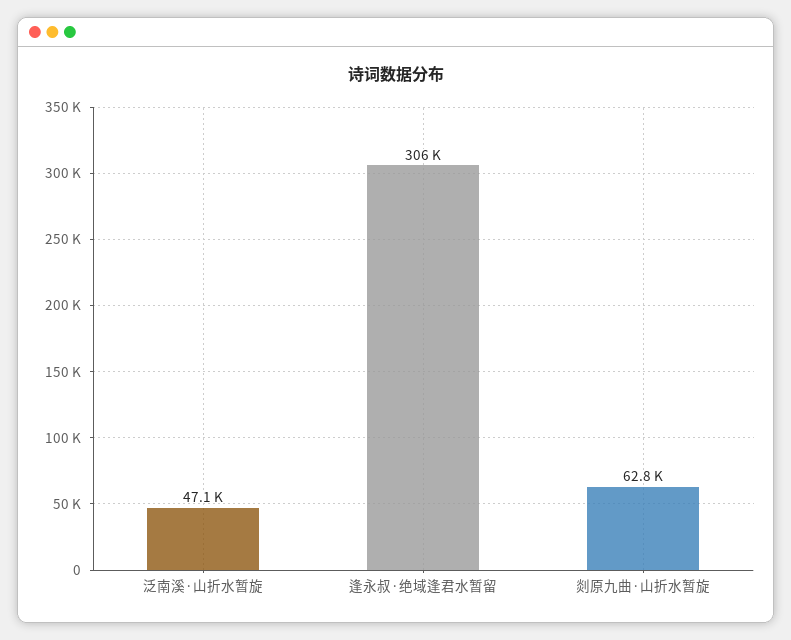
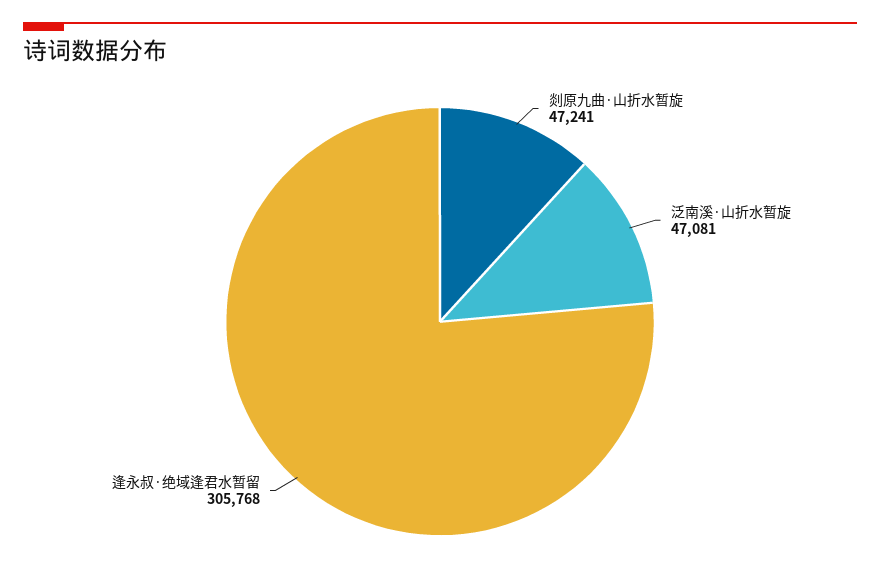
  {
    "泛南溪·山折水暂旋": 47081,
    "逢永叔·绝域逢君水暂留": 305768,
-   "剡原九曲·山折水暂旋": 62800
+   "剡原九曲·山折水暂旋": 47241
  }

